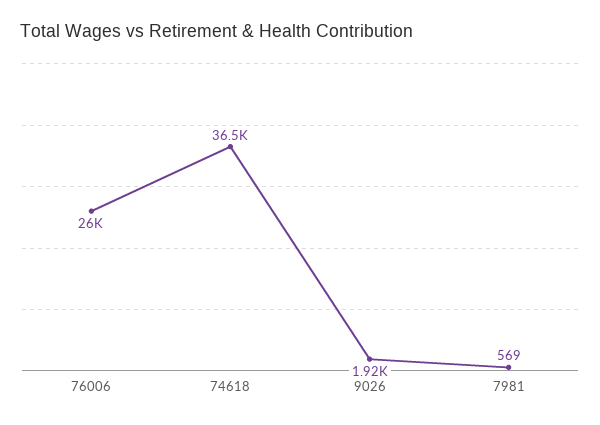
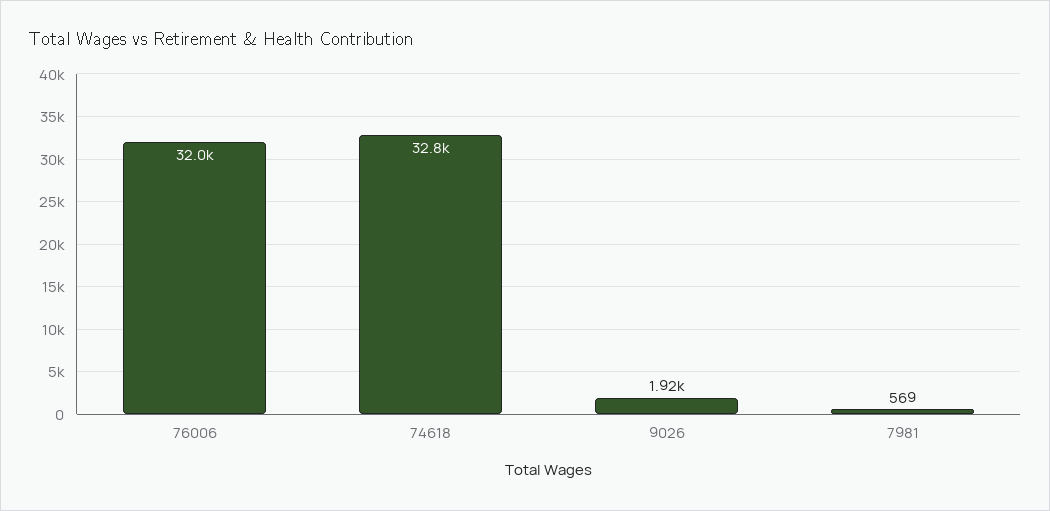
  {
-   "76006": 26000,
+   "76006": 32000,
-   "74618": 36500,
+   "74618": 32800,
    "9026": 1920,
    "7981": 569
  }

